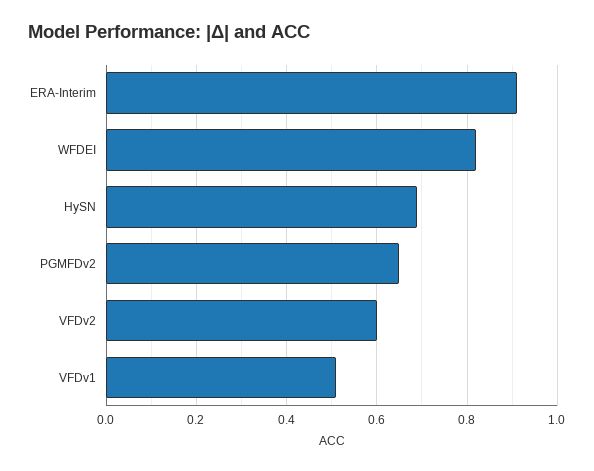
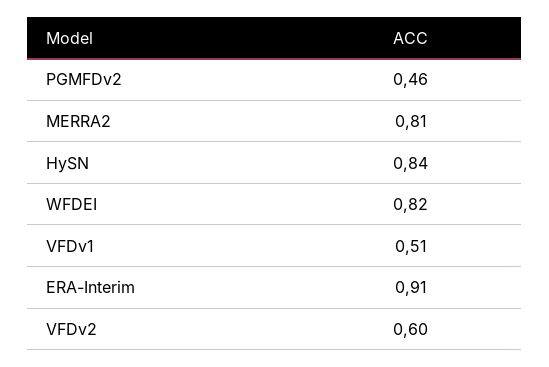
  {
    "ERA-Interim": 0.91,
    "WFDEI": 0.82,
-   "HySN": 0.7,
+   "HySN": 0.84,
-   "PGMFDv2": 0.65,
+   "PGMFDv2": 0.46,
    "VFDv2": 0.6,
-   "VFDv1": 0.51
+   "VFDv1": 0.51,
+   "MERRA2": 0.81
  }

